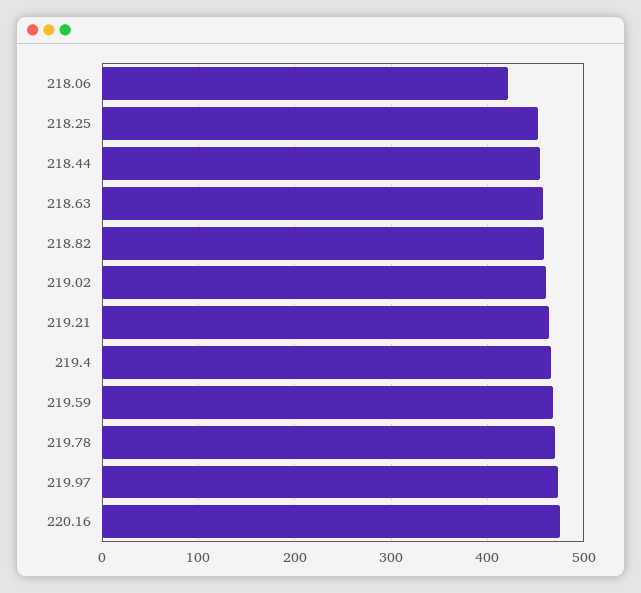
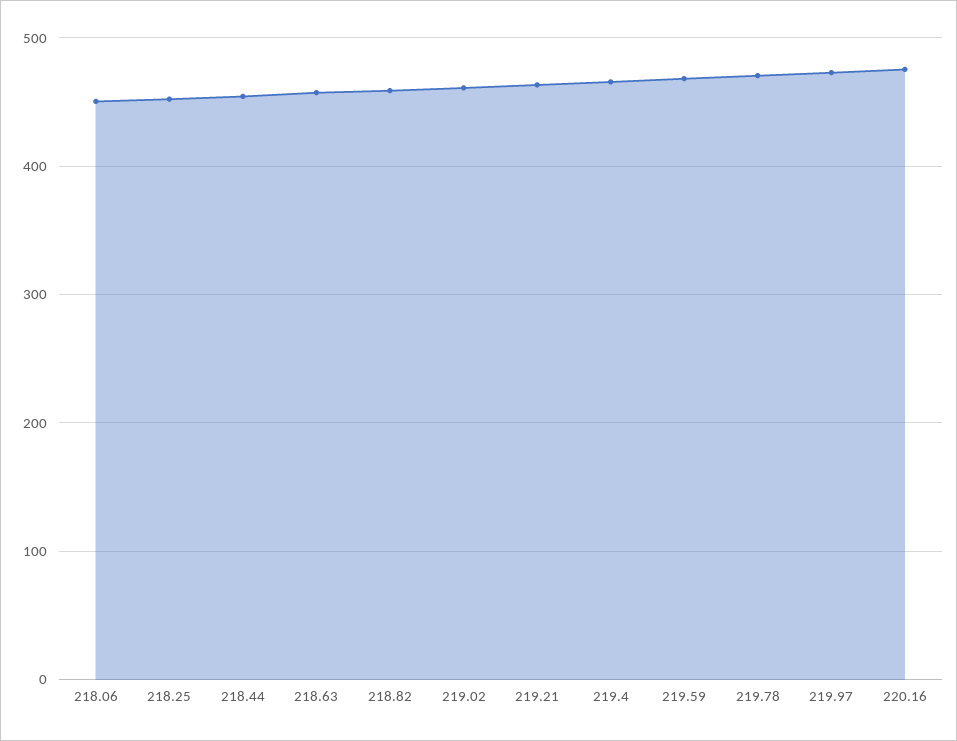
  {
-   "218.06": 420,
+   "218.06": 450,
    "218.25": 450,
    "218.44": 450,
    "218.63": 460,
    "218.82": 460,
    "219.02": 460,
    "219.21": 460,
    "219.4": 470,
    "219.59": 470,
    "219.78": 470,
    "219.97": 470,
    "220.16": 480
  }

